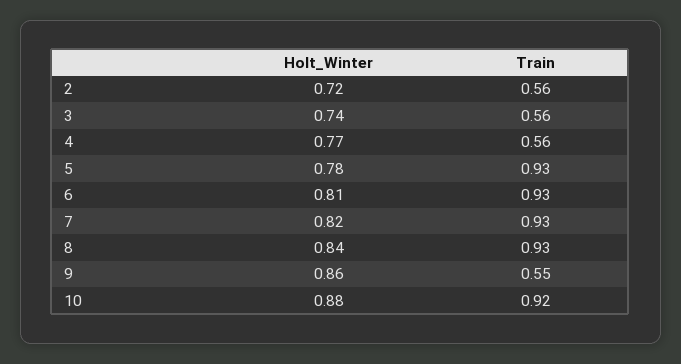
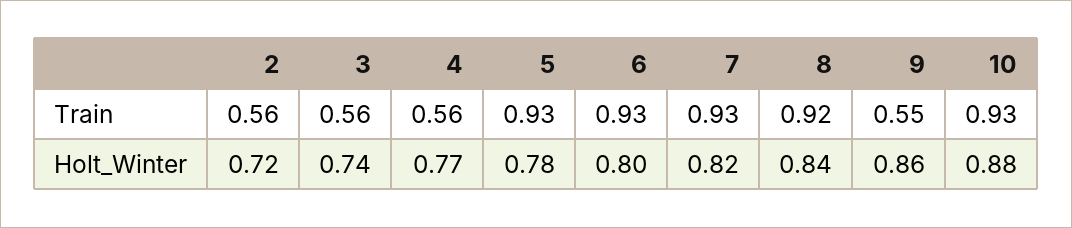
  {
    "Holt_Winter": {
      "2": 0.72,
      "3": 0.74,
      "4": 0.77,
      "5": 0.78,
-     "6": 0.81,
+     "6": 0.8,
      "7": 0.82,
      "8": 0.84,
      "9": 0.86,
      "10": 0.88
    },
    "Train": {
      "2": 0.56,
      "3": 0.56,
      "4": 0.56,
      "5": 0.93,
      "6": 0.93,
      "7": 0.93,
-     "8": 0.93,
+     "8": 0.92,
      "9": 0.55,
-     "10": 0.92
+     "10": 0.93
    }
  }

